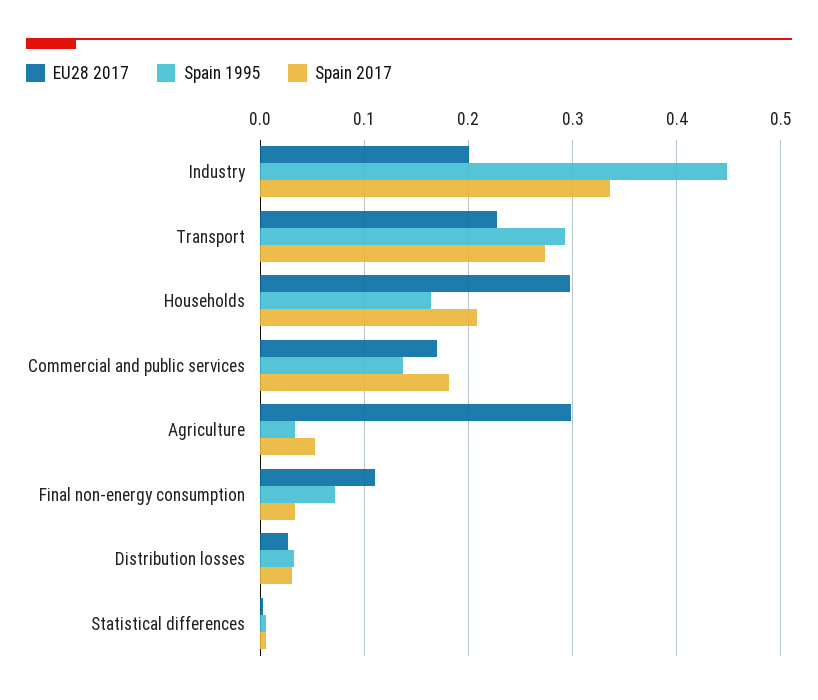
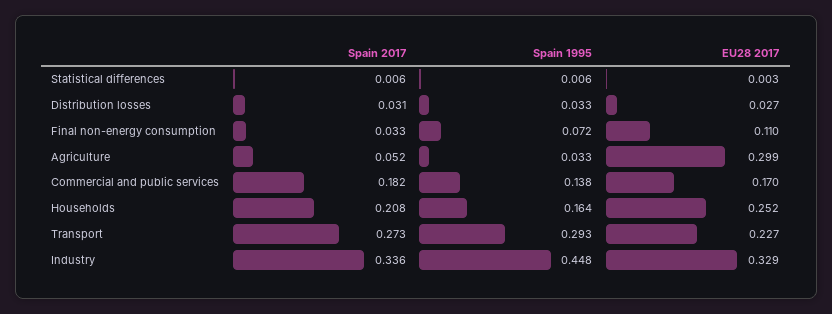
  {
    "EU28 2017": {
-     "Industry": 0.2,
+     "Industry": 0.329,
      "Transport": 0.227,
-     "Households": 0.3,
+     "Households": 0.252,
      "Commercial and public services": 0.17,
      "Agriculture": 0.299,
      "Final non-energy consumption": 0.11,
      "Distribution losses": 0.027,
      "Statistical differences": 0.003
    },
    "Spain 1995": {
      "Industry": 0.448,
      "Transport": 0.293,
      "Households": 0.164,
      "Commercial and public services": 0.138,
      "Agriculture": 0.033,
      "Final non-energy consumption": 0.072,
      "Distribution losses": 0.033,
      "Statistical differences": 0.006
    },
    "Spain 2017": {
      "Industry": 0.336,
      "Transport": 0.273,
      "Households": 0.208,
      "Commercial and public services": 0.182,
      "Agriculture": 0.052,
      "Final non-energy consumption": 0.033,
      "Distribution losses": 0.031,
      "Statistical differences": 0.006
    }
  }

